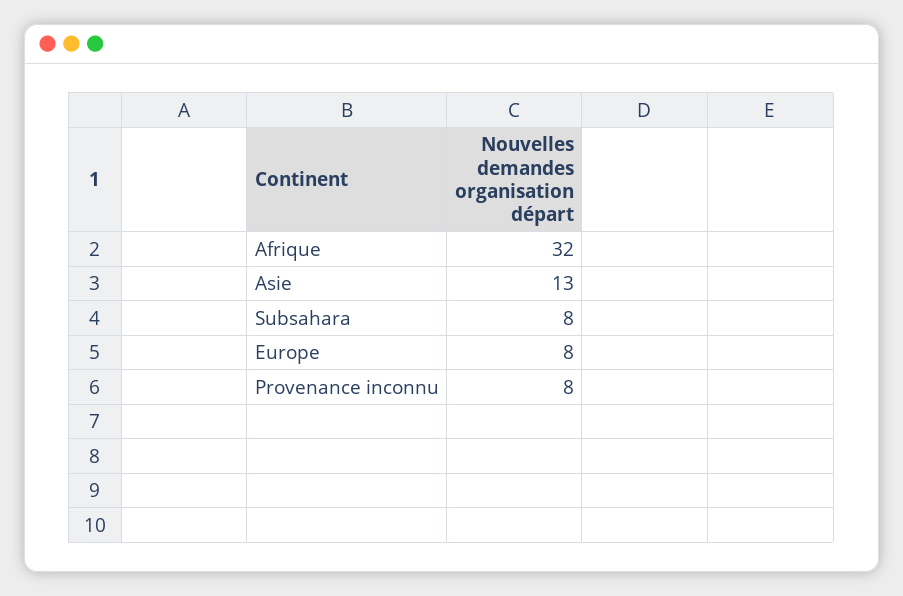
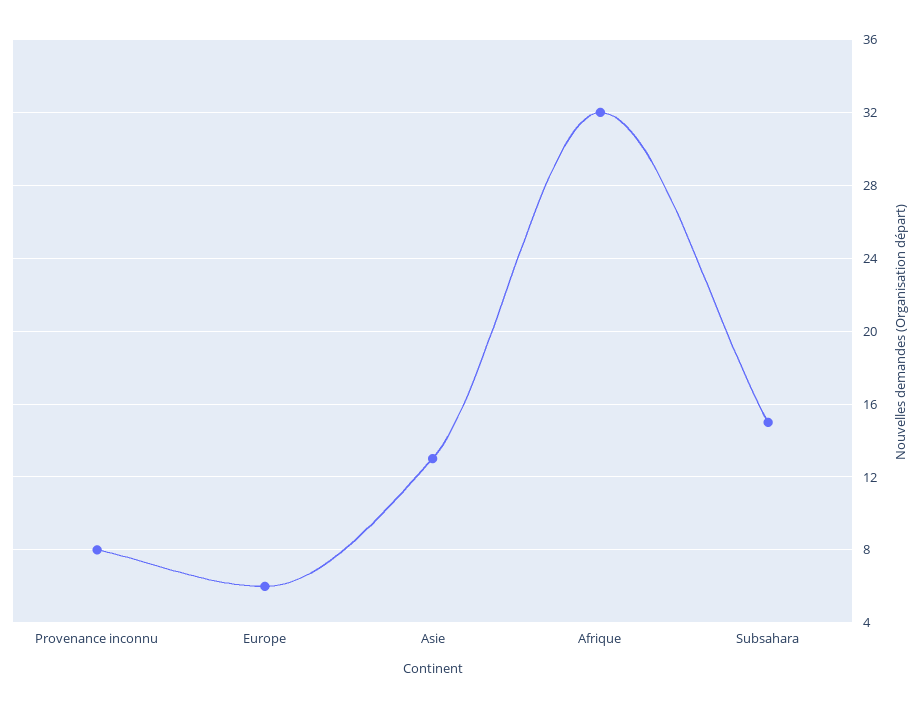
  {
    "Afrique": 32,
    "Asie": 13,
-   "Subsahara": 8,
+   "Subsahara": 15,
-   "Europe": 8,
+   "Europe": 6,
    "Provenance inconnu": 8
  }

